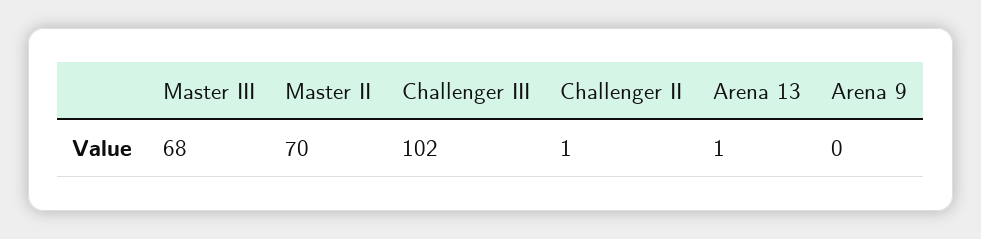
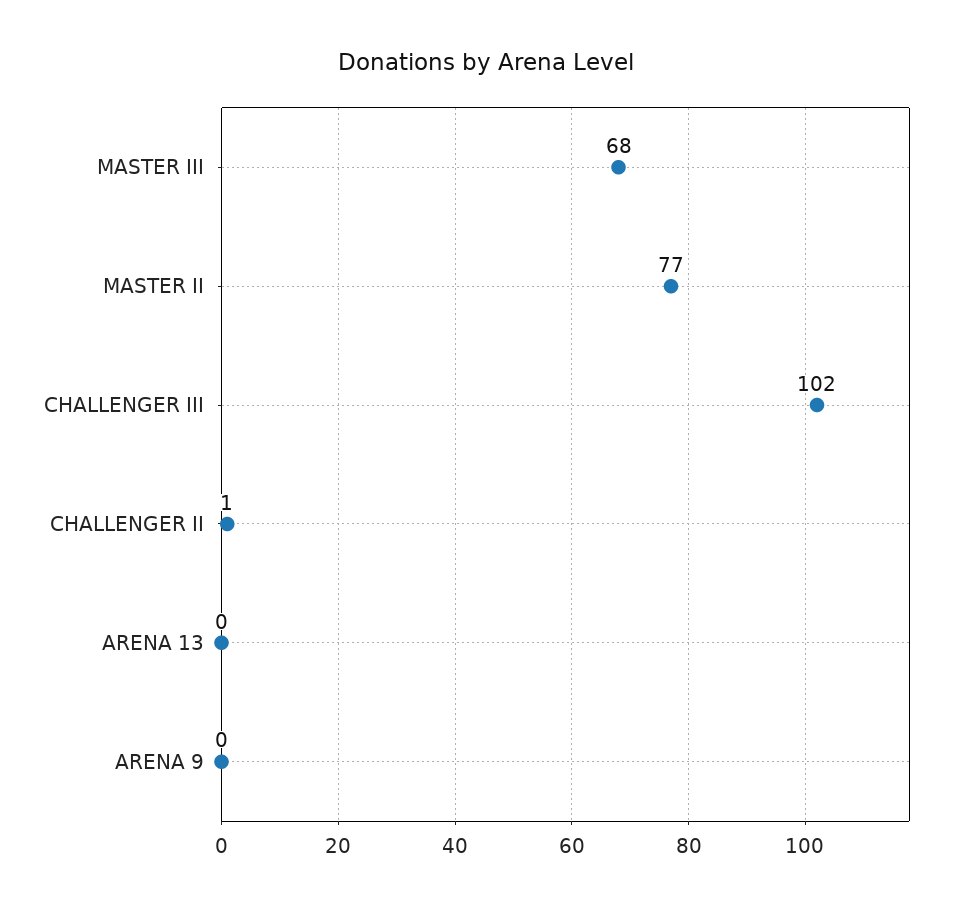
  {
    "Master III": 68,
-   "Master II": 70,
+   "Master II": 77,
    "Challenger III": 102,
    "Challenger II": 1,
-   "Arena 13": 1,
+   "Arena 13": 0,
    "Arena 9": 0
  }

